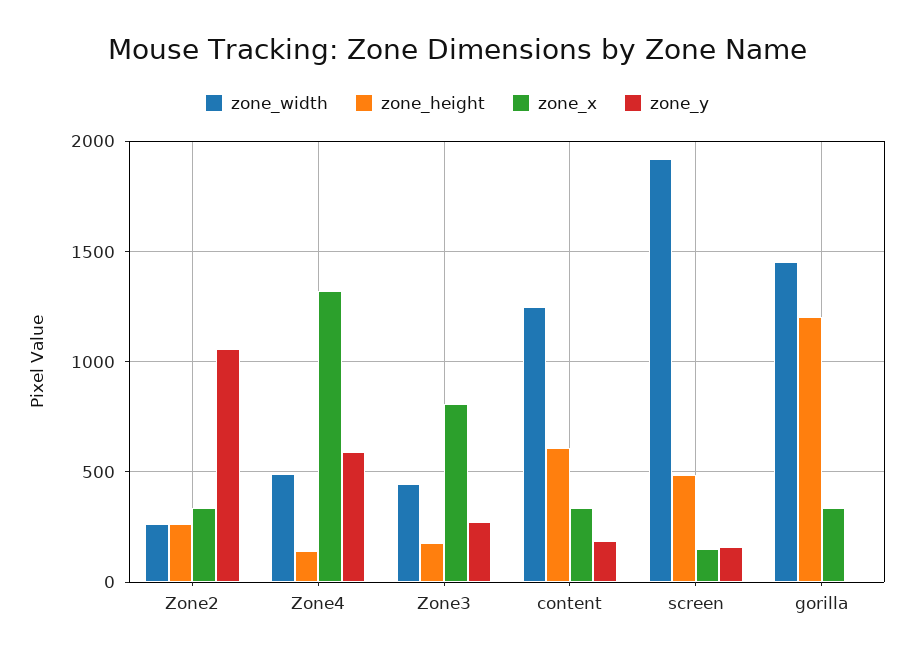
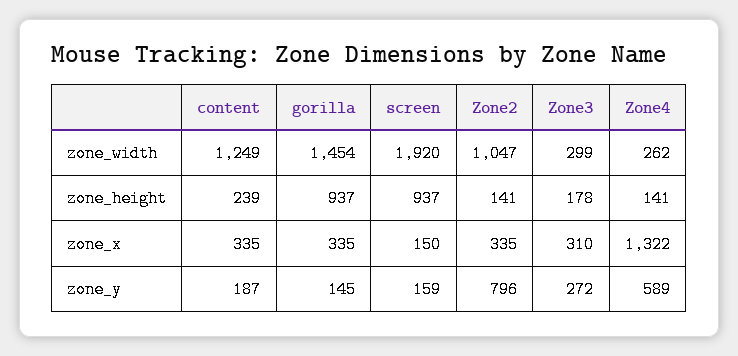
  {
    "zone_width": {
-     "Zone2": 250,
+     "Zone2": 1047,
-     "Zone4": 500,
+     "Zone4": 262,
-     "Zone3": 450,
+     "Zone3": 299,
      "content": 1249,
      "screen": 1920,
      "gorilla": 1454
    },
    "zone_height": {
-     "Zone2": 250,
+     "Zone2": 141,
      "Zone4": 141,
      "Zone3": 178,
-     "content": 600,
+     "content": 239,
-     "screen": 500,
+     "screen": 937,
-     "gorilla": 1200
+     "gorilla": 937
    },
    "zone_x": {
      "Zone2": 335,
      "Zone4": 1322,
-     "Zone3": 800,
+     "Zone3": 310,
      "content": 335,
      "screen": 150,
      "gorilla": 335
    },
    "zone_y": {
-     "Zone2": 1050,
+     "Zone2": 796,
      "Zone4": 589,
      "Zone3": 272,
      "content": 187,
      "screen": 159,
-     "gorilla": 0
+     "gorilla": 145
    }
  }

